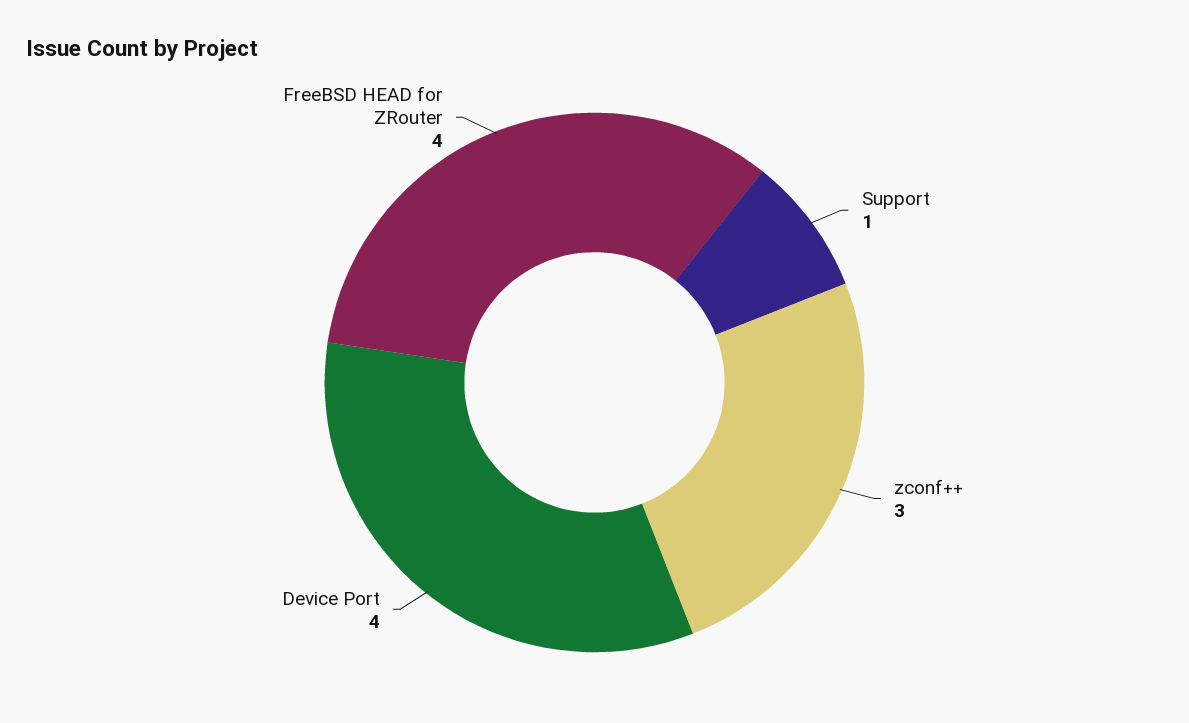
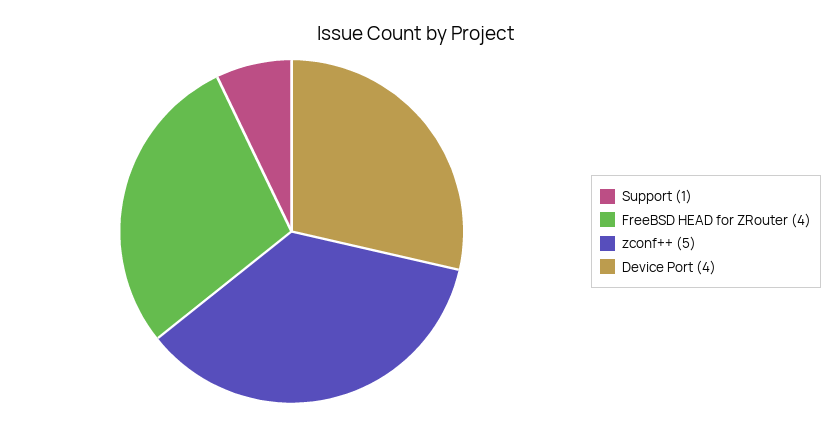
  {
    "Support": 1,
-   "zconf++": 3,
+   "zconf++": 5,
    "Device Port": 4,
    "FreeBSD HEAD for ZRouter": 4
  }

